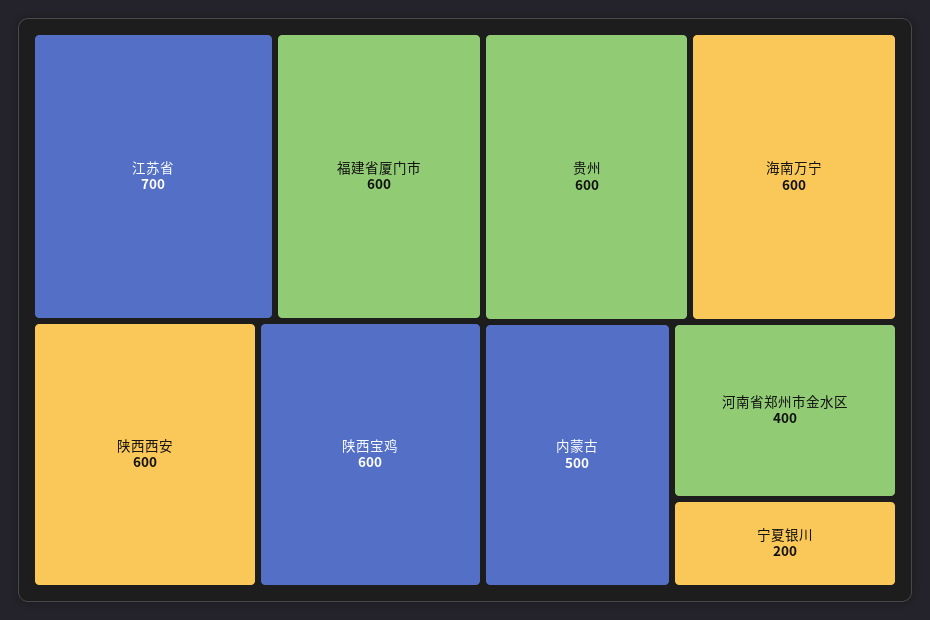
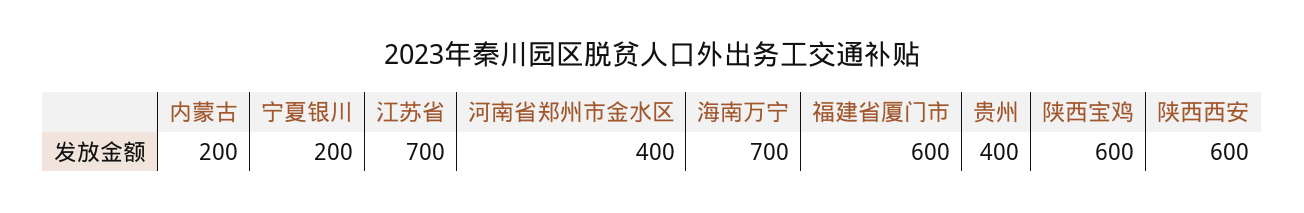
  {
    "江苏省": 700,
    "福建省厦门市": 600,
    "陕西西安": 600,
    "陕西宝鸡": 600,
-   "贵州": 600,
+   "贵州": 400,
-   "海南万宁": 600,
+   "海南万宁": 700,
-   "内蒙古": 500,
+   "内蒙古": 200,
    "河南省郑州市金水区": 400,
    "宁夏银川": 200
  }

